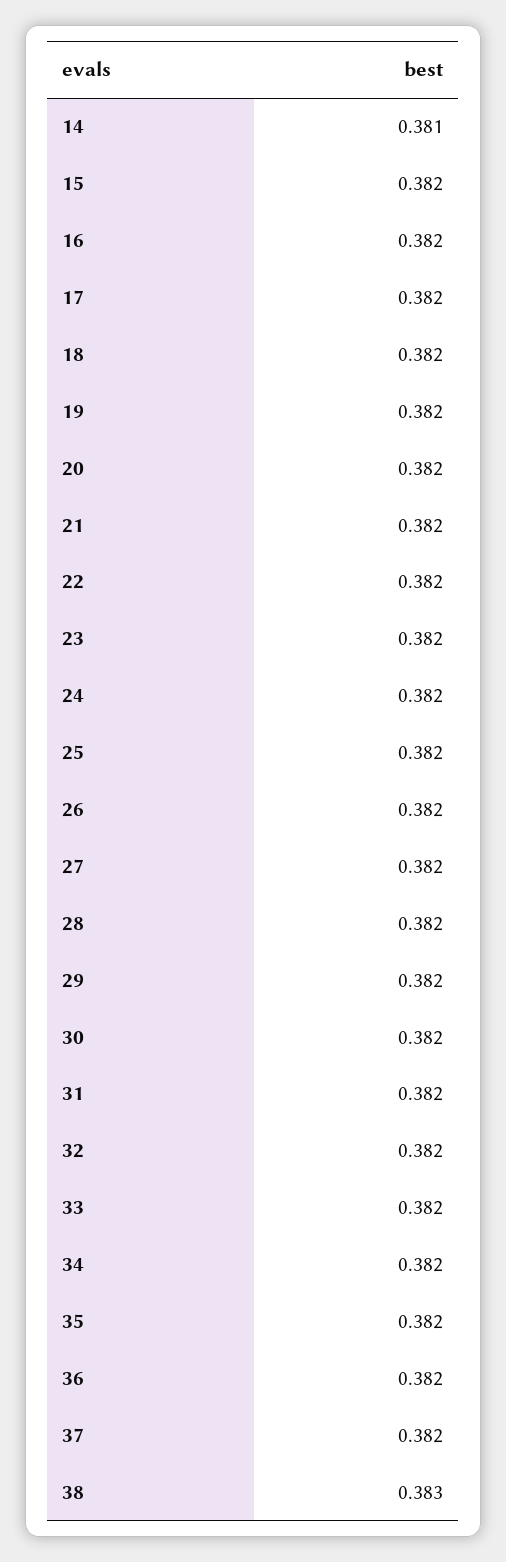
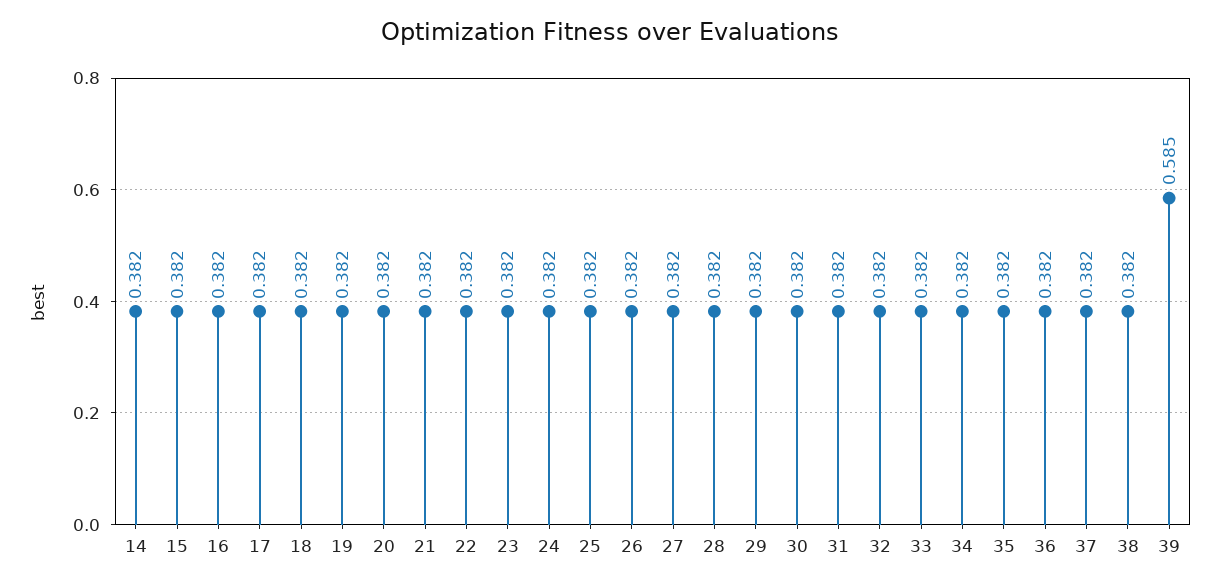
  {
-   "14": 0.381,
+   "14": 0.382,
    "15": 0.382,
    "16": 0.382,
    "17": 0.382,
    "18": 0.382,
    "19": 0.382,
    "20": 0.382,
    "21": 0.382,
    "22": 0.382,
    "23": 0.382,
    "24": 0.382,
    "25": 0.382,
    "26": 0.382,
    "27": 0.382,
    "28": 0.382,
    "29": 0.382,
    "30": 0.382,
    "31": 0.382,
    "32": 0.382,
    "33": 0.382,
    "34": 0.382,
    "35": 0.382,
    "36": 0.382,
    "37": 0.382,
-   "38": 0.383
+   "38": 0.382,
+   "39": 0.585
  }

